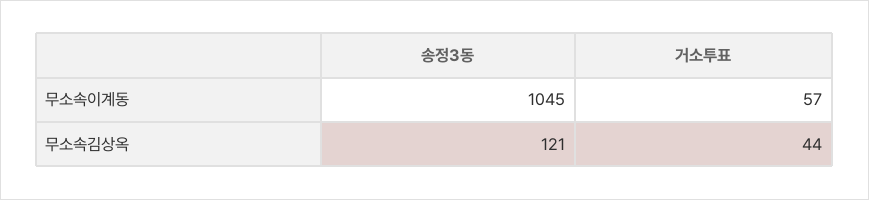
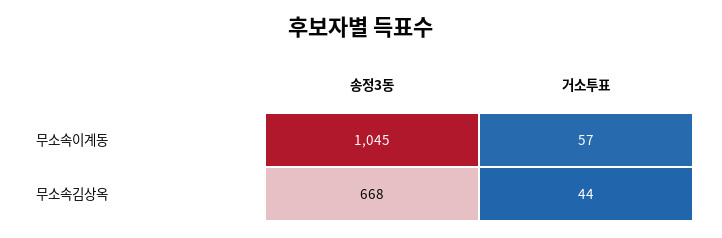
  {
    "송정3동": {
      "무소속이계동": 1045,
-     "무소속김상옥": 121
+     "무소속김상옥": 668
    },
    "거소투표": {
      "무소속이계동": 57,
      "무소속김상옥": 44
    }
  }

